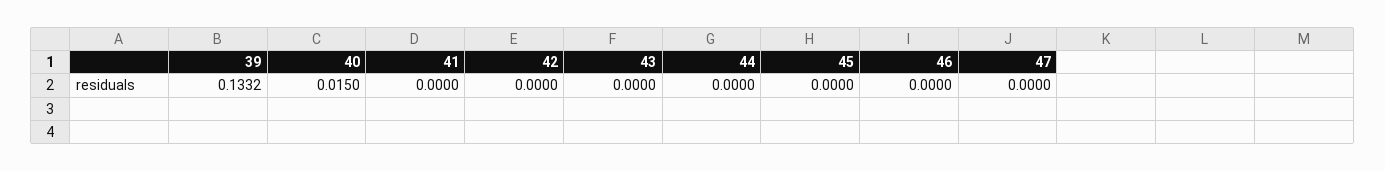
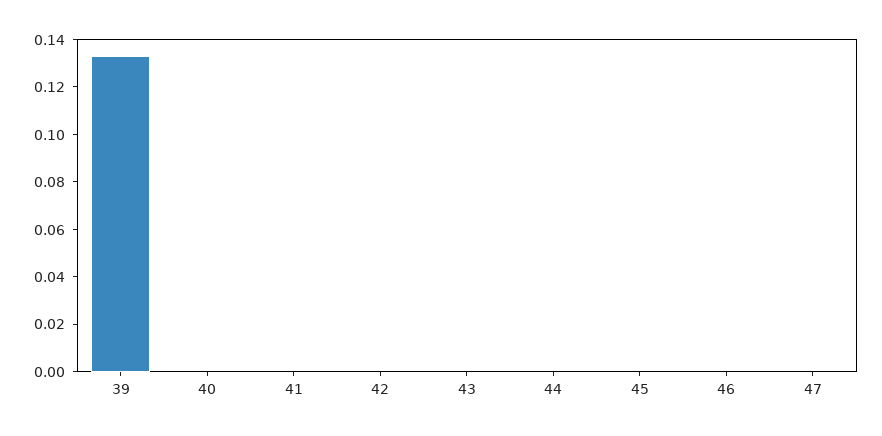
  {
    "39": 0.1332,
-   "40": 0.015,
+   "40": 0,
    "41": 0,
    "42": 0,
    "43": 0,
    "44": 0,
    "45": 0,
    "46": 0,
    "47": 0
  }

